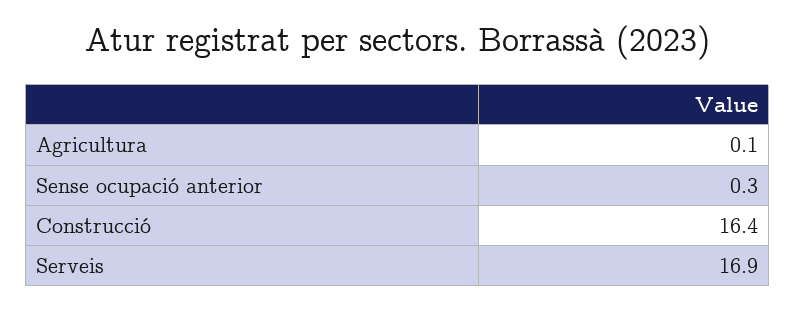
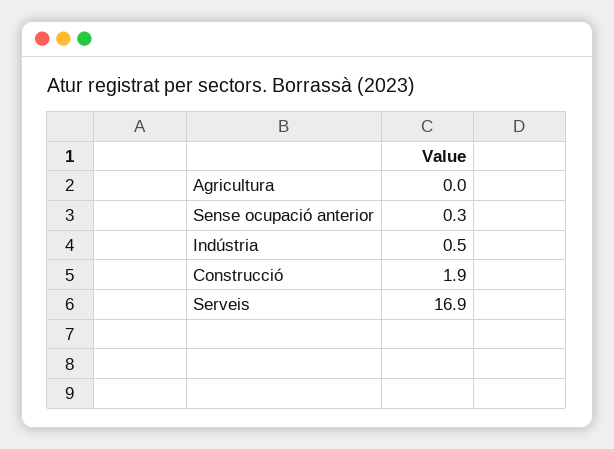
  {
-   "Agricultura": 0.1,
+   "Agricultura": 0,
    "Sense ocupació anterior": 0.3,
-   "Construcció": 16.4,
+   "Construcció": 1.9,
-   "Serveis": 16.9
+   "Serveis": 16.9,
+   "Indústria": 0.5
  }

